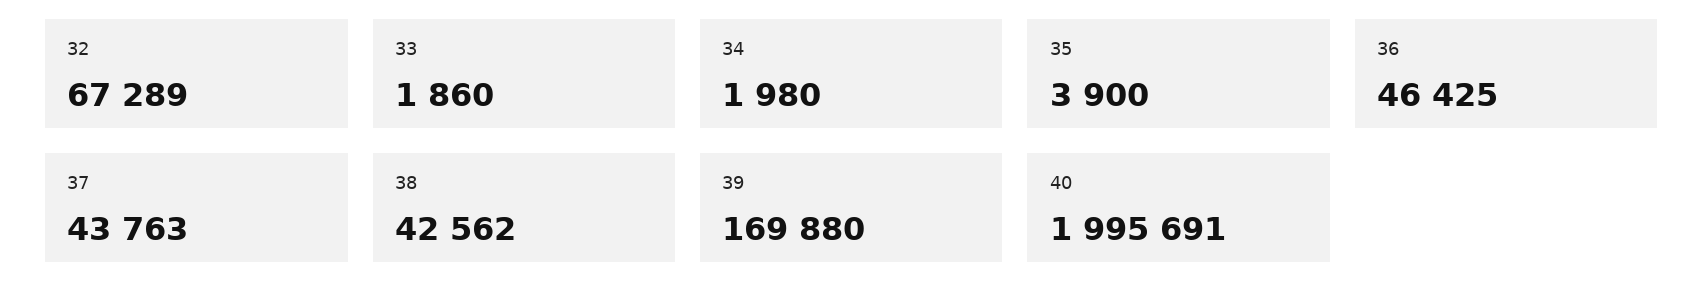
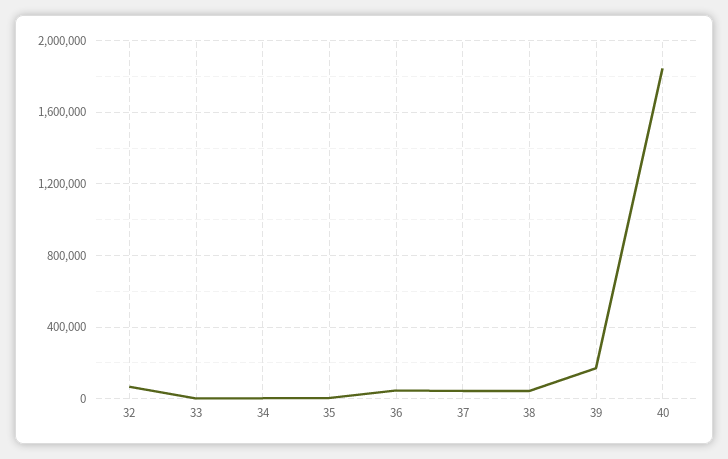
  {
    "32": 67289,
    "33": 1860,
    "34": 1980,
    "35": 3900,
    "36": 46425,
    "37": 43763,
    "38": 42562,
    "39": 169880,
-   "40": 1995691
+   "40": 1850000
  }

